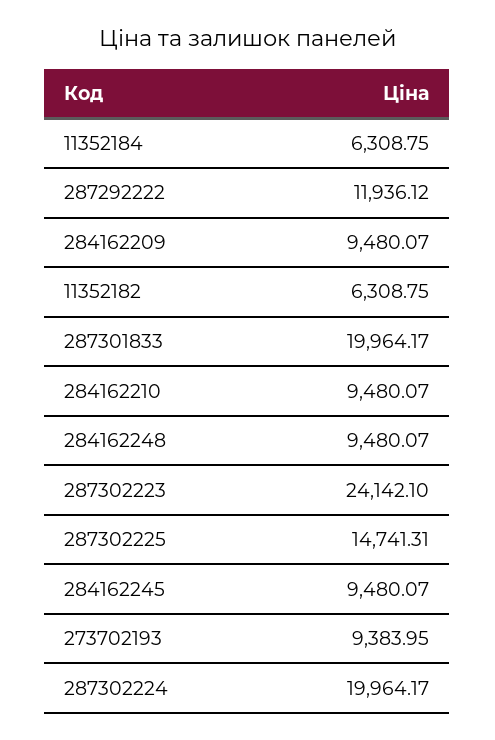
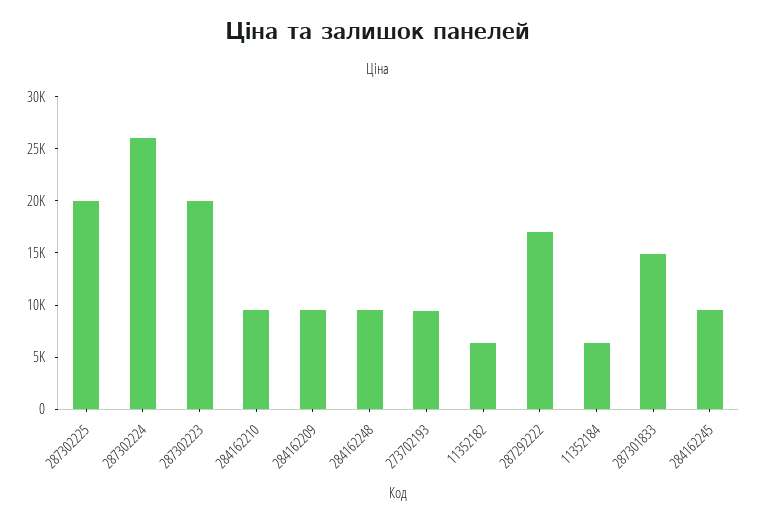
  {
    "11352184": 6308.75,
-   "287292222": 11936.12,
+   "287292222": 17000,
    "284162209": 9480.07,
    "11352182": 6308.75,
-   "287301833": 19964.17,
+   "287301833": 15000,
    "284162210": 9480.07,
    "284162248": 9480.07,
-   "287302223": 24142.1,
+   "287302223": 20000,
-   "287302225": 14741.31,
+   "287302225": 20000,
    "284162245": 9480.07,
    "273702193": 9383.95,
-   "287302224": 19964.17
+   "287302224": 26000
  }

